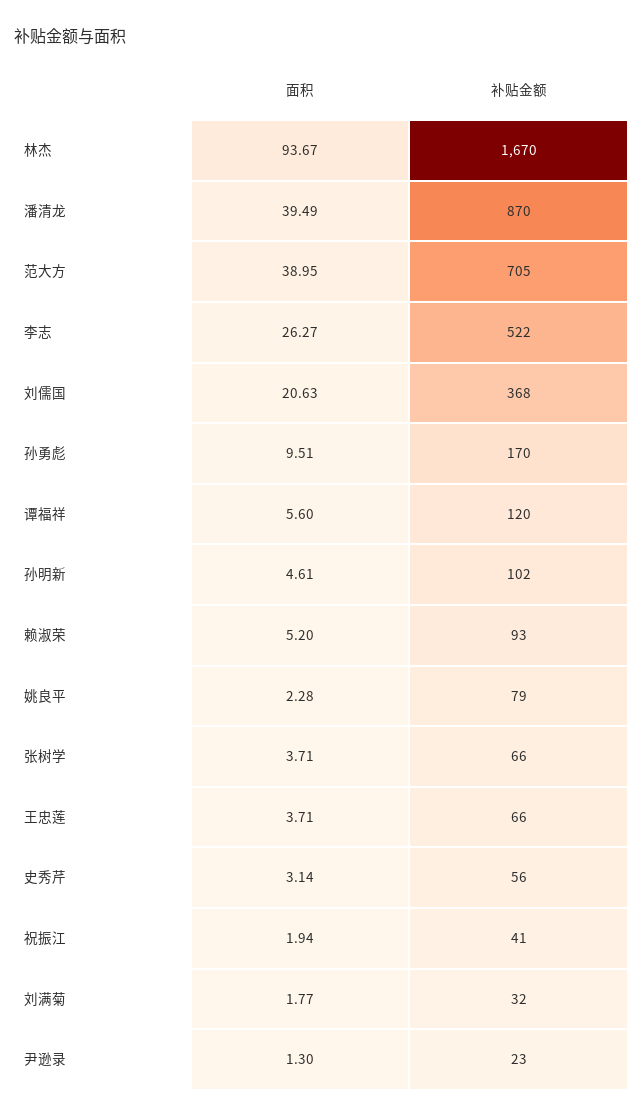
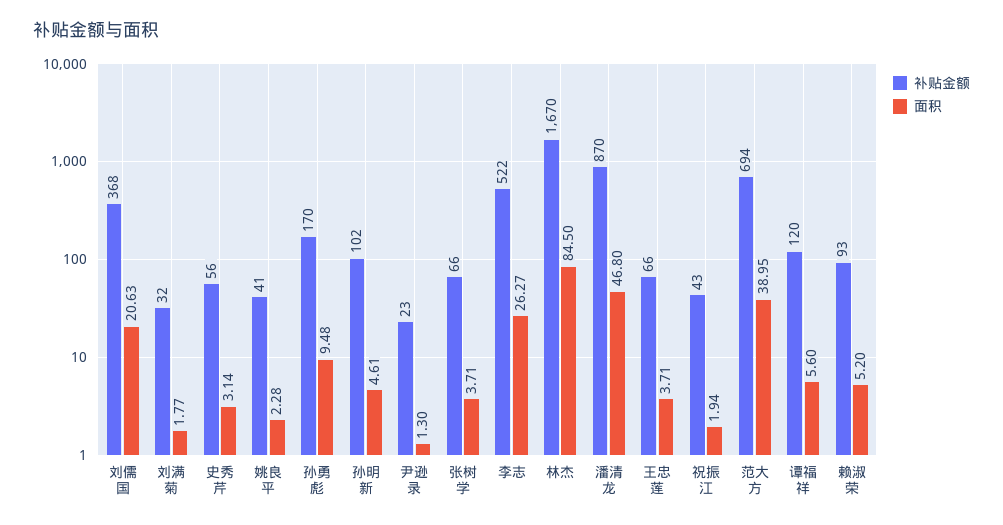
  {
    "面积": {
-     "林杰": 93.67,
+     "林杰": 84.5,
-     "潘清龙": 39.49,
+     "潘清龙": 46.8,
      "范大方": 38.95,
      "李志": 26.27,
      "刘儒国": 20.63,
-     "孙勇彪": 9.51,
+     "孙勇彪": 9.48,
      "谭福祥": 5.6,
      "孙明新": 4.61,
      "赖淑荣": 5.2,
      "姚良平": 2.28,
      "张树学": 3.71,
      "王忠莲": 3.71,
      "史秀芹": 3.14,
      "祝振江": 1.94,
      "刘满菊": 1.77,
      "尹逊录": 1.3
    },
    "补贴金额": {
      "林杰": 1670,
      "潘清龙": 870,
-     "范大方": 705,
+     "范大方": 694,
      "李志": 522,
      "刘儒国": 368,
      "孙勇彪": 170,
      "谭福祥": 120,
      "孙明新": 102,
      "赖淑荣": 93,
-     "姚良平": 79,
+     "姚良平": 41,
      "张树学": 66,
      "王忠莲": 66,
      "史秀芹": 56,
-     "祝振江": 41,
+     "祝振江": 43,
      "刘满菊": 32,
      "尹逊录": 23
    }
  }

